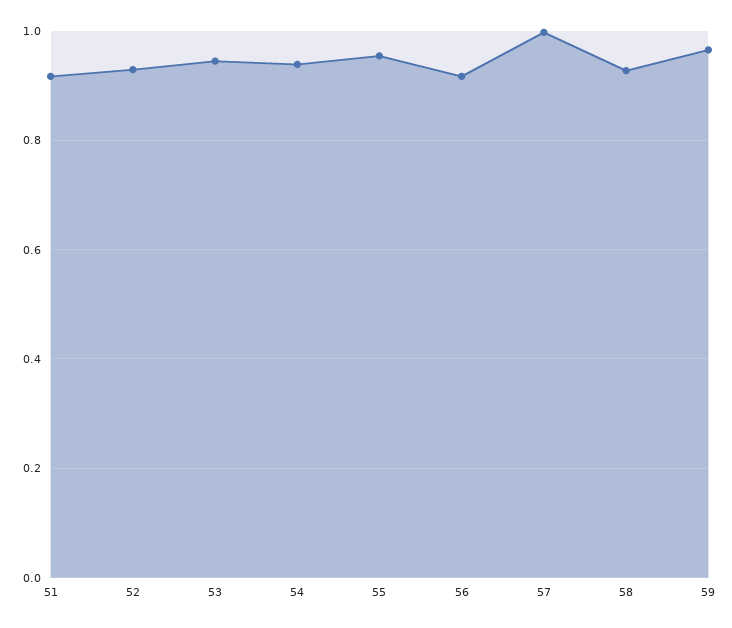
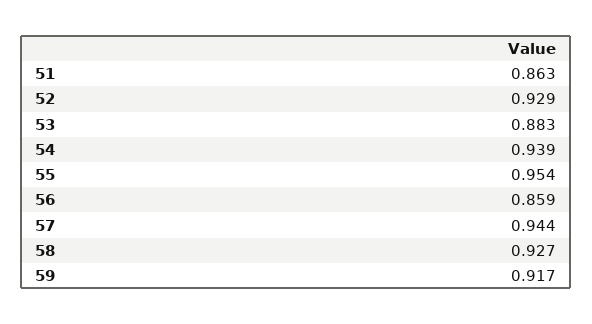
  {
-   "51": 0.92,
+   "51": 0.863,
    "52": 0.929,
-   "53": 0.94,
+   "53": 0.883,
    "54": 0.939,
    "55": 0.954,
-   "56": 0.92,
+   "56": 0.859,
-   "57": 1,
+   "57": 0.944,
    "58": 0.927,
-   "59": 0.96
+   "59": 0.917
  }

